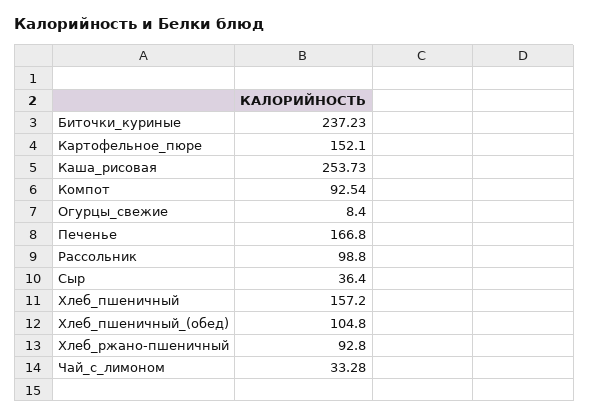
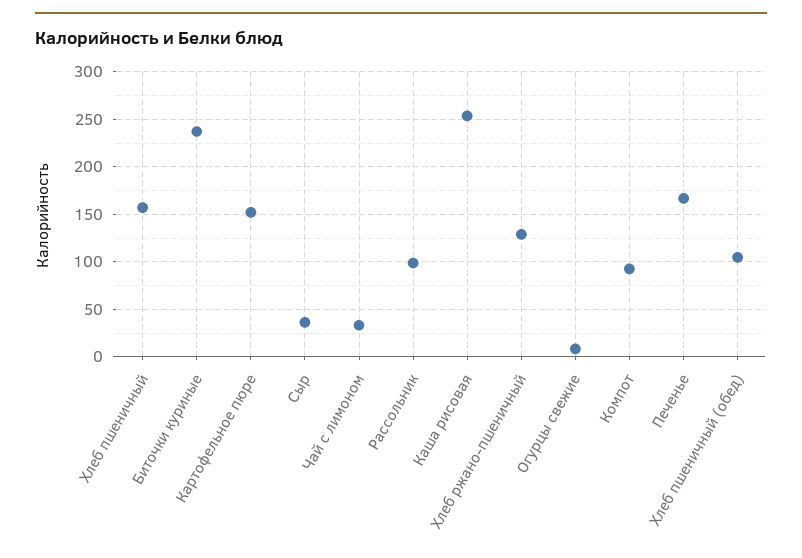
  {
    "Биточки_куриные": 237.23,
    "Картофельное_пюре": 152.1,
    "Каша_рисовая": 253.73,
    "Компот": 92.54,
    "Огурцы_свежие": 8.4,
    "Печенье": 166.8,
    "Рассольник": 98.8,
    "Сыр": 36.4,
    "Хлеб_пшеничный": 157.2,
    "Хлеб_пшеничный_(обед)": 104.8,
-   "Хлеб_ржано-пшеничный": 92.8,
+   "Хлеб_ржано-пшеничный": 130,
    "Чай_с_лимоном": 33.28
  }

